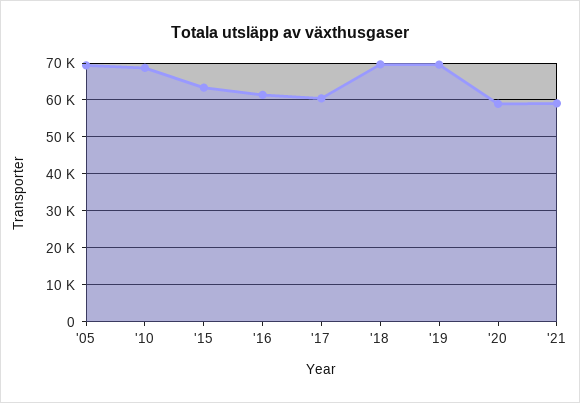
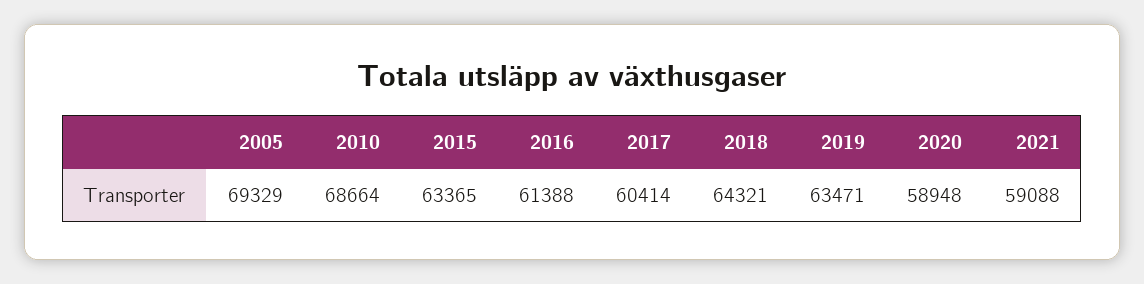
  {
    "'05": 69329,
    "'10": 68664,
    "'15": 63365,
    "'16": 61388,
    "'17": 60414,
-   "'18": 70000,
+   "'18": 64321,
-   "'19": 70000,
+   "'19": 63471,
    "'20": 58948,
    "'21": 59088
  }

